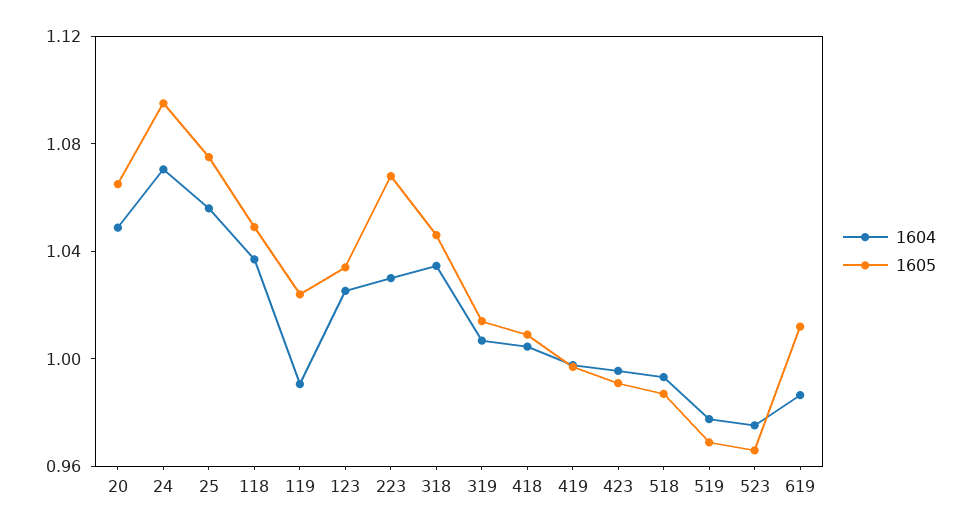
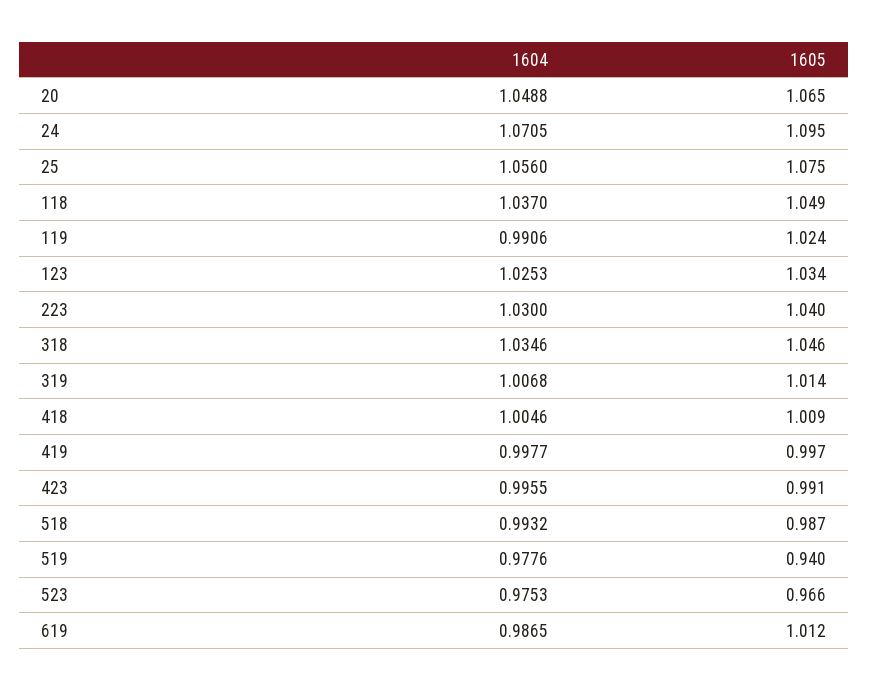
  {
    "1604": {
      "20": 1.0488,
      "24": 1.0705,
      "25": 1.056,
      "118": 1.037,
      "119": 0.9906,
      "123": 1.0253,
      "223": 1.03,
      "318": 1.0346,
      "319": 1.0068,
      "418": 1.0046,
      "419": 0.9977,
      "423": 0.9955,
      "518": 0.9932,
      "519": 0.9776,
      "523": 0.9753,
      "619": 0.9865
    },
    "1605": {
      "20": 1.065,
      "24": 1.095,
      "25": 1.075,
      "118": 1.049,
      "119": 1.024,
      "123": 1.034,
-     "223": 1.07,
+     "223": 1.04,
      "318": 1.046,
      "319": 1.014,
      "418": 1.009,
      "419": 0.997,
      "423": 0.991,
      "518": 0.987,
-     "519": 0.97,
+     "519": 0.94,
      "523": 0.966,
      "619": 1.012
    }
  }

